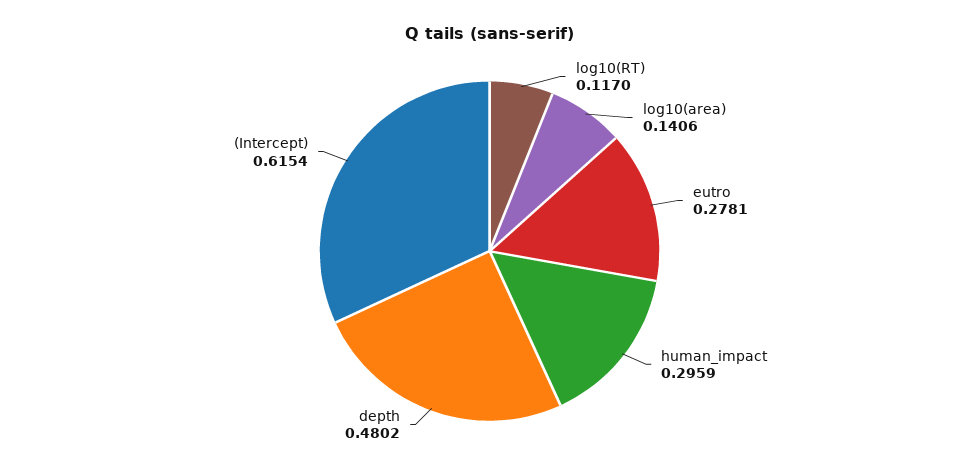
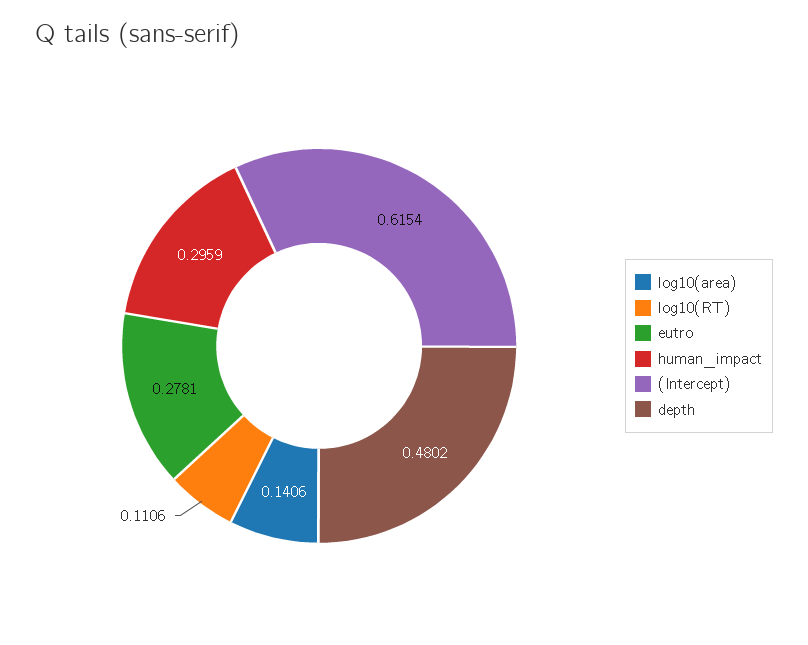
  {
-   "log10(RT)": 0.117,
+   "log10(RT)": 0.1106,
    "log10(area)": 0.1406,
    "eutro": 0.2781,
    "human_impact": 0.2959,
    "depth": 0.4802,
    "(Intercept)": 0.6154
  }

